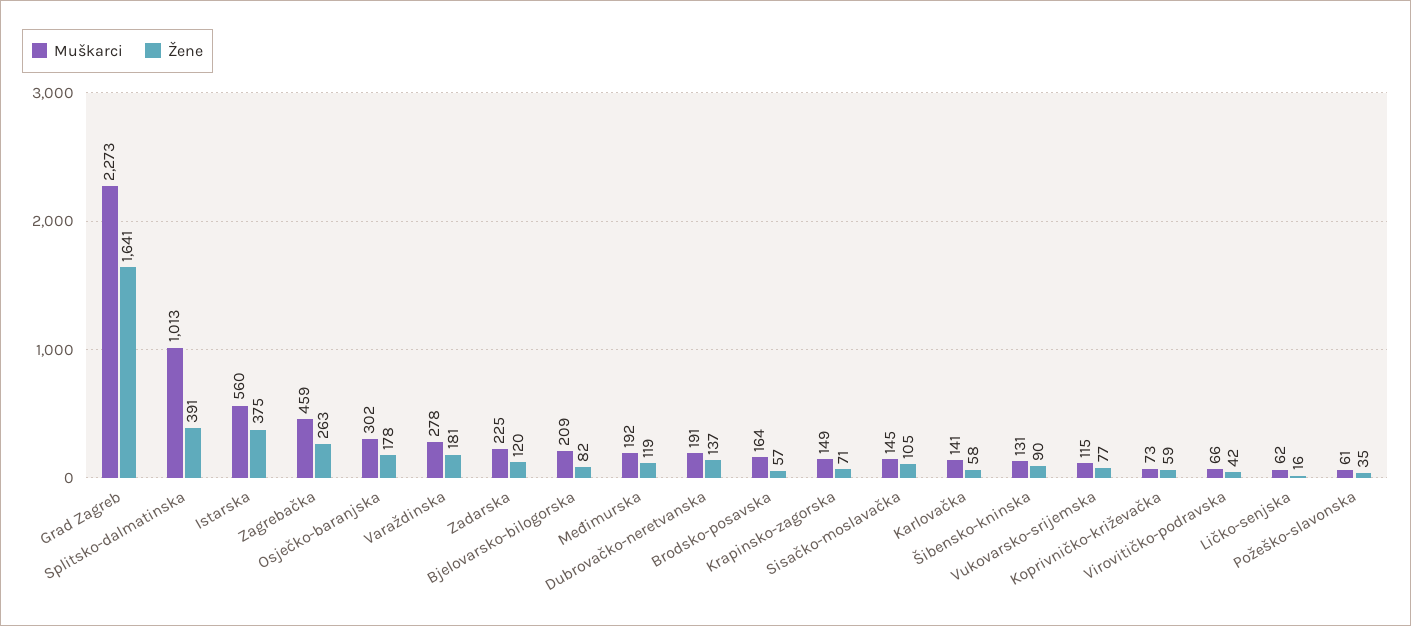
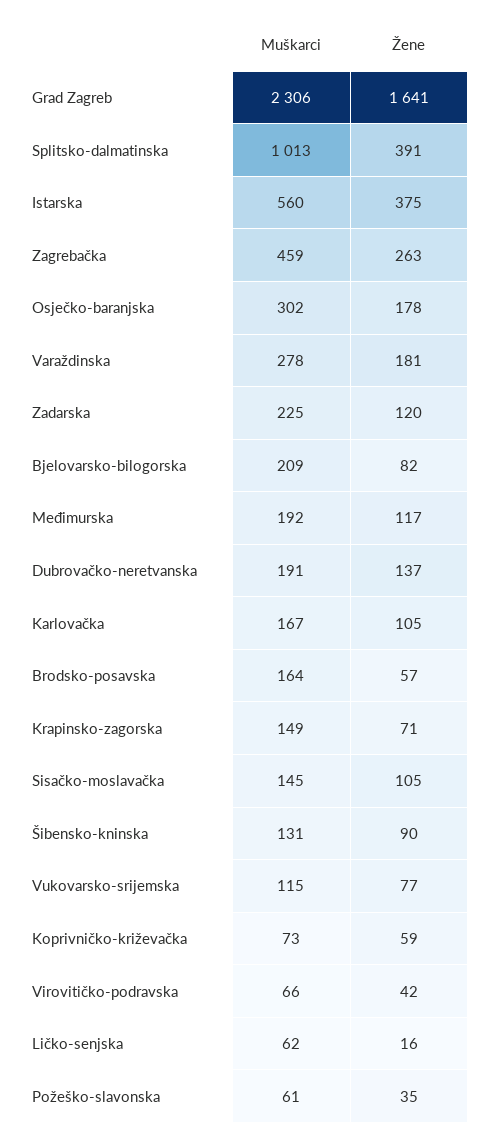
  {
    "Muškarci": {
-     "Grad Zagreb": 2273,
+     "Grad Zagreb": 2306,
      "Splitsko-dalmatinska": 1013,
      "Istarska": 560,
      "Zagrebačka": 459,
      "Osječko-baranjska": 302,
      "Varaždinska": 278,
      "Zadarska": 225,
      "Bjelovarsko-bilogorska": 209,
      "Međimurska": 192,
      "Dubrovačko-neretvanska": 191,
      "Brodsko-posavska": 164,
      "Krapinsko-zagorska": 149,
      "Sisačko-moslavačka": 145,
-     "Karlovačka": 141,
+     "Karlovačka": 167,
      "Šibensko-kninska": 131,
      "Vukovarsko-srijemska": 115,
      "Koprivničko-križevačka": 73,
      "Virovitičko-podravska": 66,
      "Ličko-senjska": 62,
      "Požeško-slavonska": 61
    },
    "Žene": {
      "Grad Zagreb": 1641,
      "Splitsko-dalmatinska": 391,
      "Istarska": 375,
      "Zagrebačka": 263,
      "Osječko-baranjska": 178,
      "Varaždinska": 181,
      "Zadarska": 120,
      "Bjelovarsko-bilogorska": 82,
-     "Međimurska": 119,
+     "Međimurska": 117,
      "Dubrovačko-neretvanska": 137,
      "Brodsko-posavska": 57,
      "Krapinsko-zagorska": 71,
      "Sisačko-moslavačka": 105,
-     "Karlovačka": 58,
+     "Karlovačka": 105,
      "Šibensko-kninska": 90,
      "Vukovarsko-srijemska": 77,
      "Koprivničko-križevačka": 59,
      "Virovitičko-podravska": 42,
      "Ličko-senjska": 16,
      "Požeško-slavonska": 35
    }
  }

